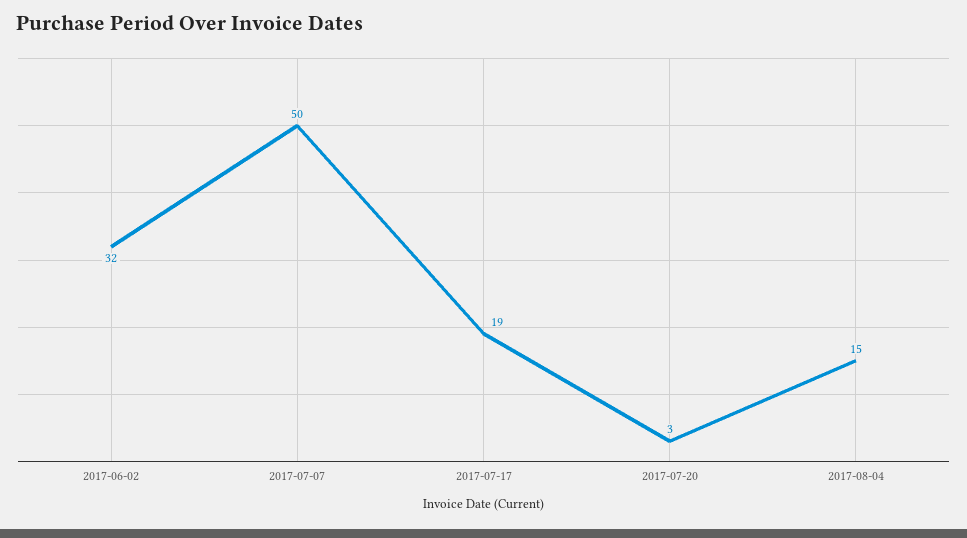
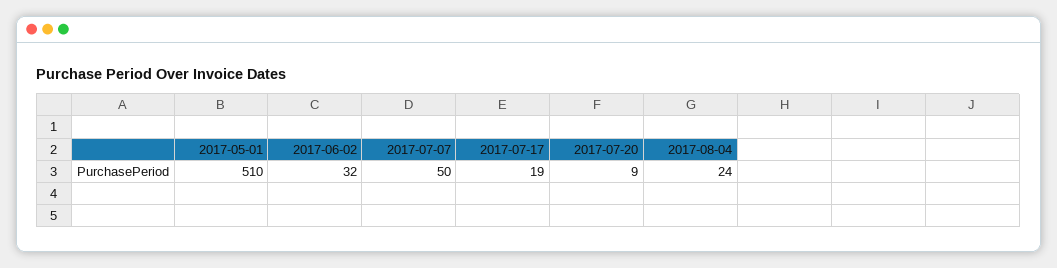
  {
    "2017-06-02": 32,
    "2017-07-07": 50,
    "2017-07-17": 19,
-   "2017-07-20": 3,
+   "2017-07-20": 9,
-   "2017-08-04": 15
+   "2017-08-04": 24,
+   "2017-05-01": 510
  }

